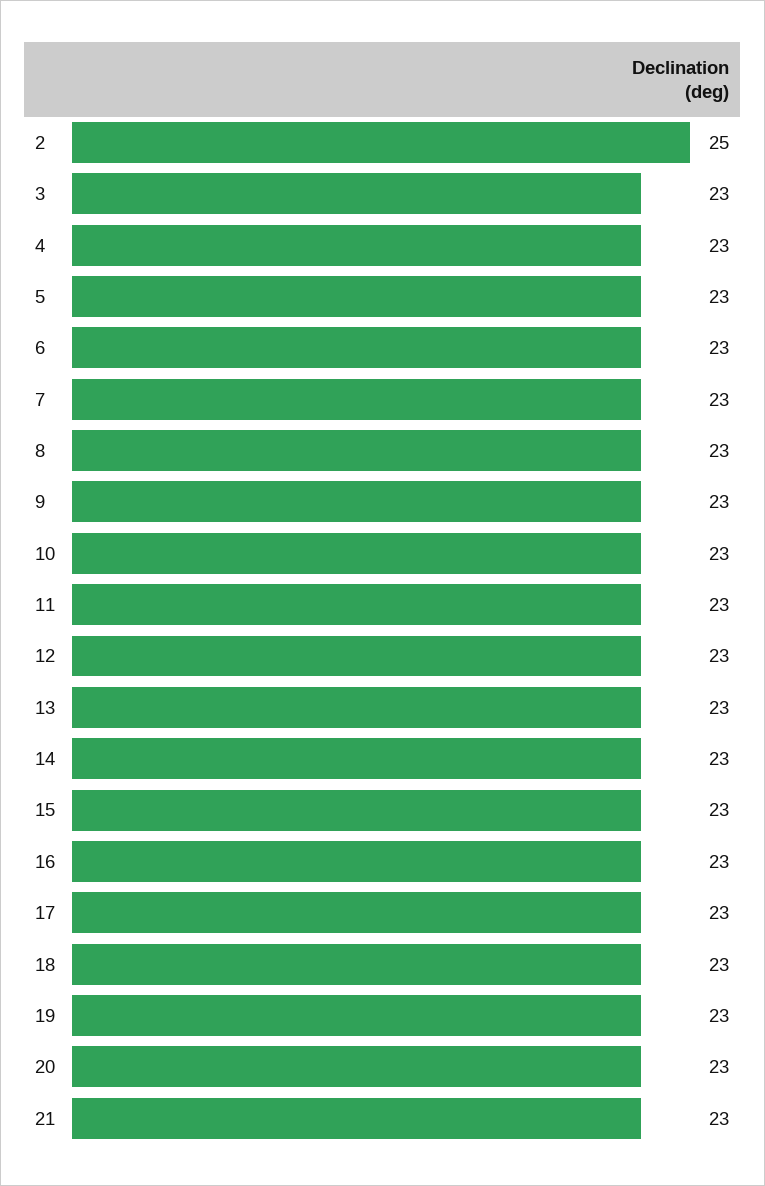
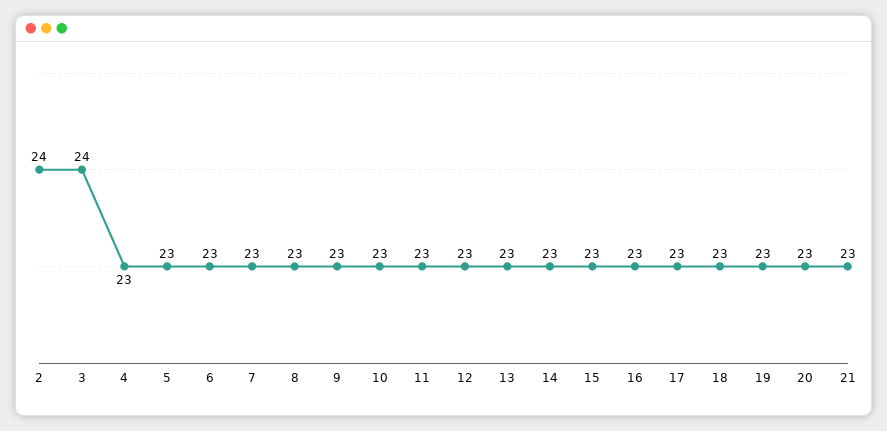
  {
-   "2": 25,
+   "2": 24,
-   "3": 23,
+   "3": 24,
    "4": 23,
    "5": 23,
    "6": 23,
    "7": 23,
    "8": 23,
    "9": 23,
    "10": 23,
    "11": 23,
    "12": 23,
    "13": 23,
    "14": 23,
    "15": 23,
    "16": 23,
    "17": 23,
    "18": 23,
    "19": 23,
    "20": 23,
    "21": 23
  }

